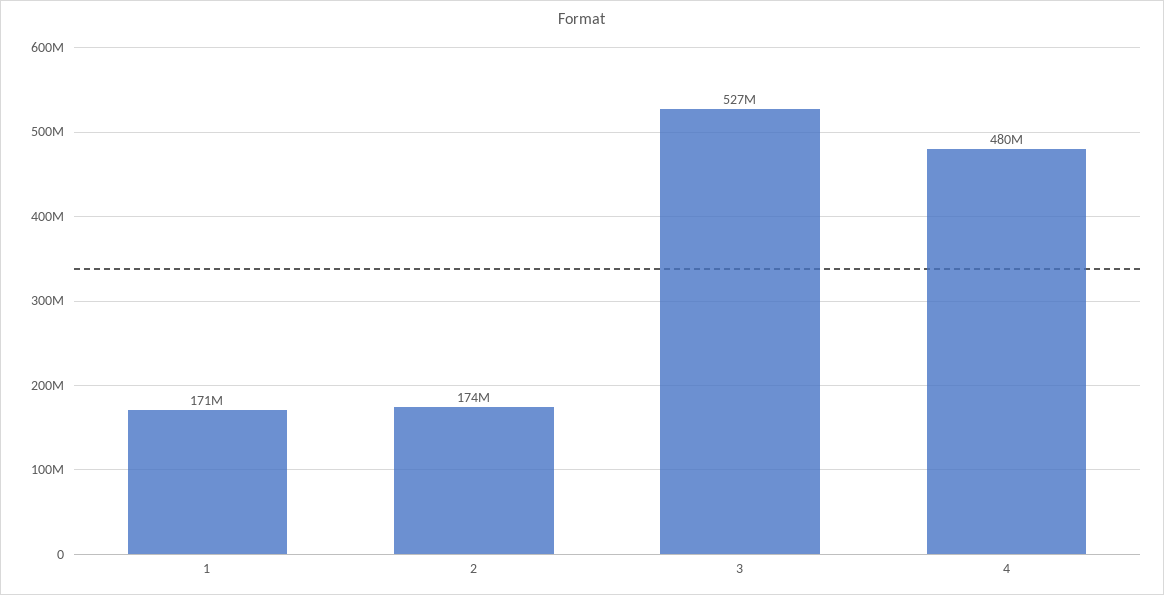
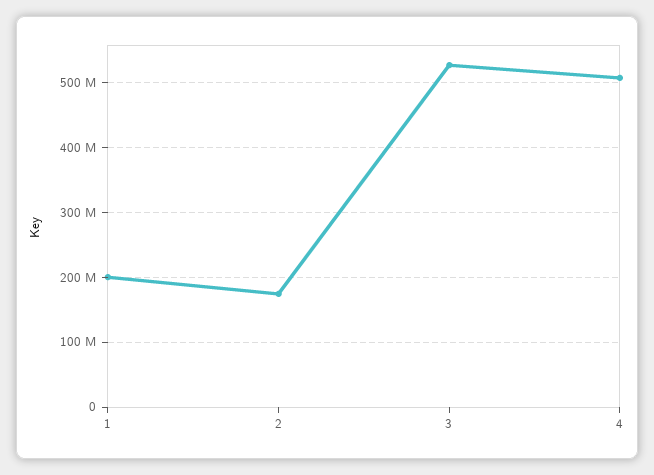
  {
-   "1": 171000000,
+   "1": 200000000,
    "2": 174000000,
    "3": 527000000,
-   "4": 480000000
+   "4": 510000000
  }

